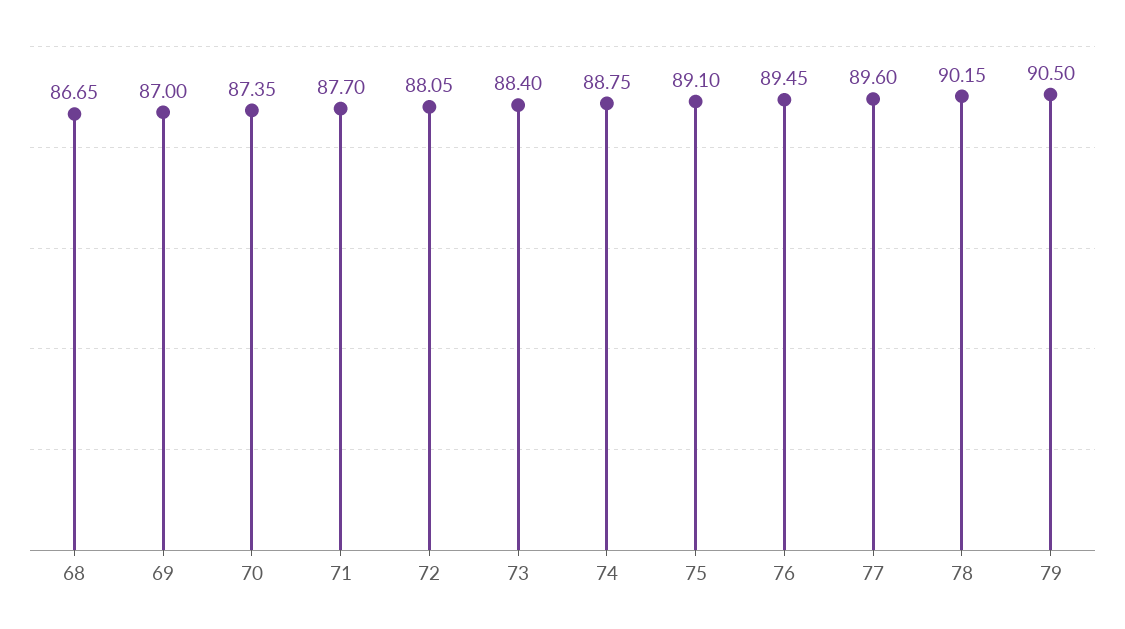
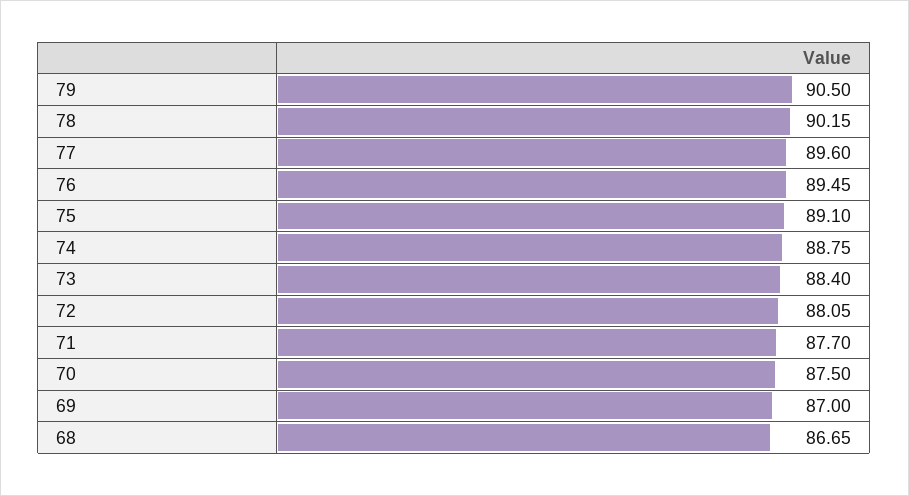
  {
    "68": 86.65,
    "69": 87,
-   "70": 87.35,
+   "70": 87.5,
    "71": 87.7,
    "72": 88.05,
    "73": 88.4,
    "74": 88.75,
    "75": 89.1,
    "76": 89.45,
    "77": 89.6,
    "78": 90.15,
    "79": 90.5
  }

